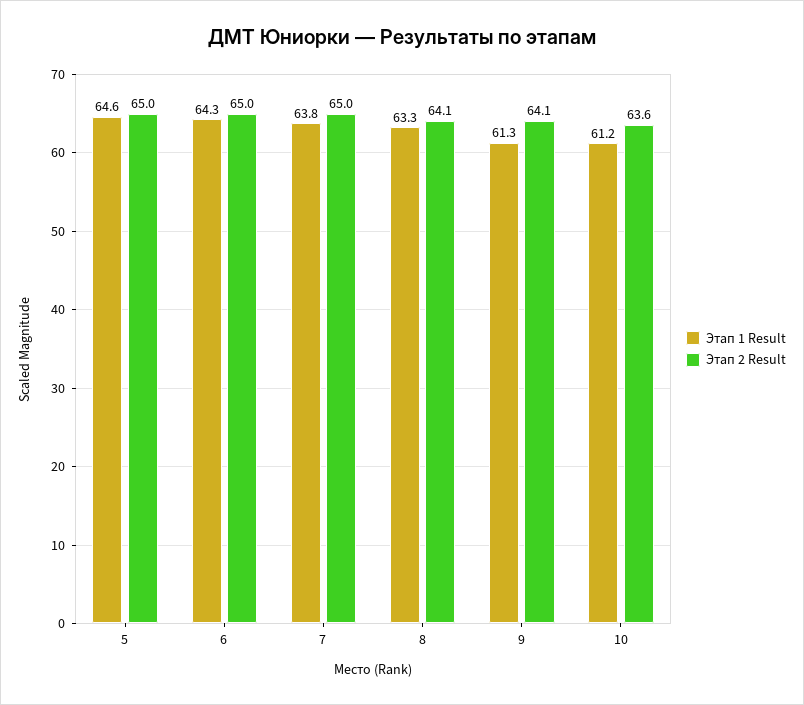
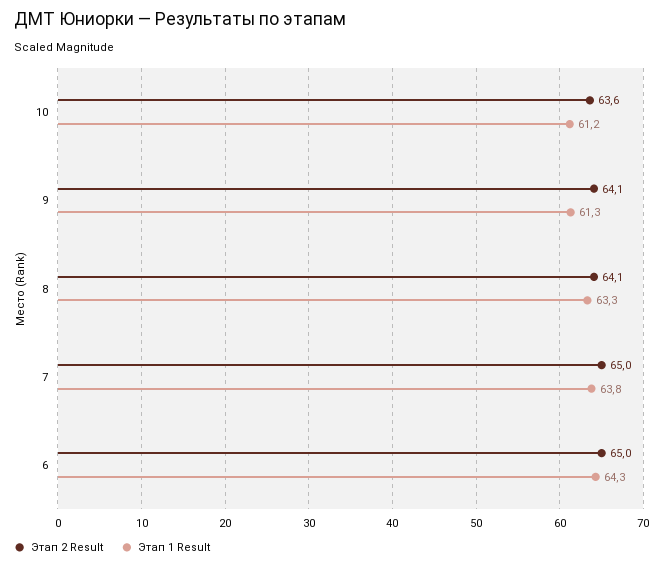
  {
    "Этап 1 Result": {
-     "5": 64.6,
      "6": 64.3,
      "7": 63.8,
      "8": 63.3,
      "9": 61.3,
      "10": 61.2
    },
    "Этап 2 Result": {
-     "5": 65,
      "6": 65,
      "7": 65,
      "8": 64.1,
      "9": 64.1,
      "10": 63.6
    }
  }

